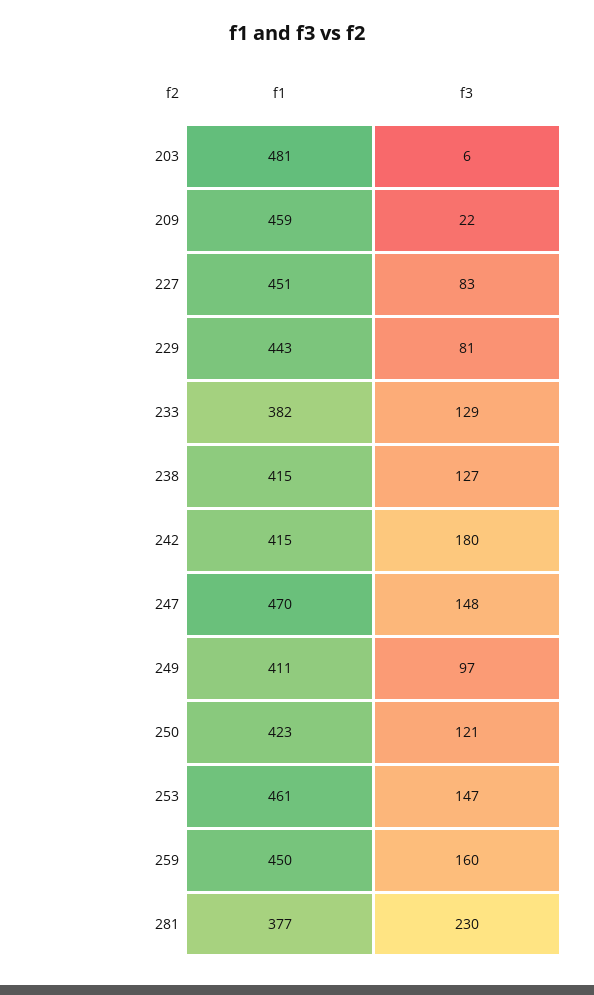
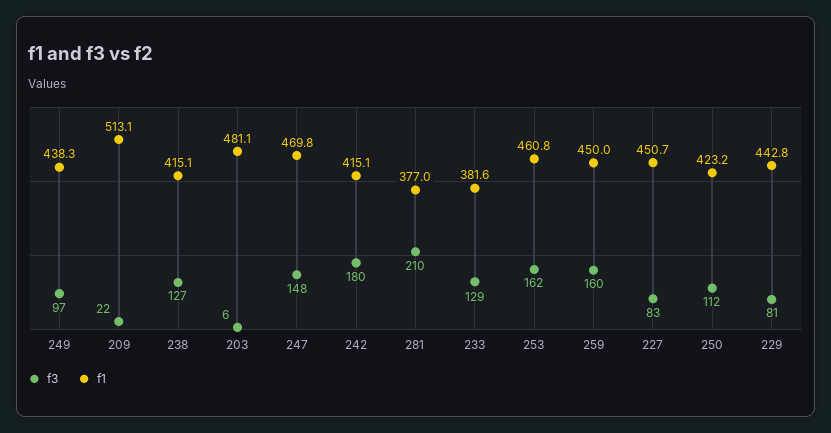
  {
    "f1": {
      "203": 481.1,
-     "209": 459,
+     "209": 513.1,
      "227": 450.7,
      "229": 442.8,
      "233": 381.6,
      "238": 415.1,
      "242": 415.1,
      "247": 469.8,
-     "249": 411,
+     "249": 438.3,
      "250": 423.2,
      "253": 460.8,
      "259": 450,
      "281": 377
    },
    "f3": {
      "203": 6,
      "209": 22,
      "227": 83,
      "229": 81,
      "233": 129,
      "238": 127,
      "242": 180,
      "247": 148,
      "249": 97,
-     "250": 121,
+     "250": 112,
-     "253": 147,
+     "253": 162,
      "259": 160,
-     "281": 230
+     "281": 210
    }
  }

